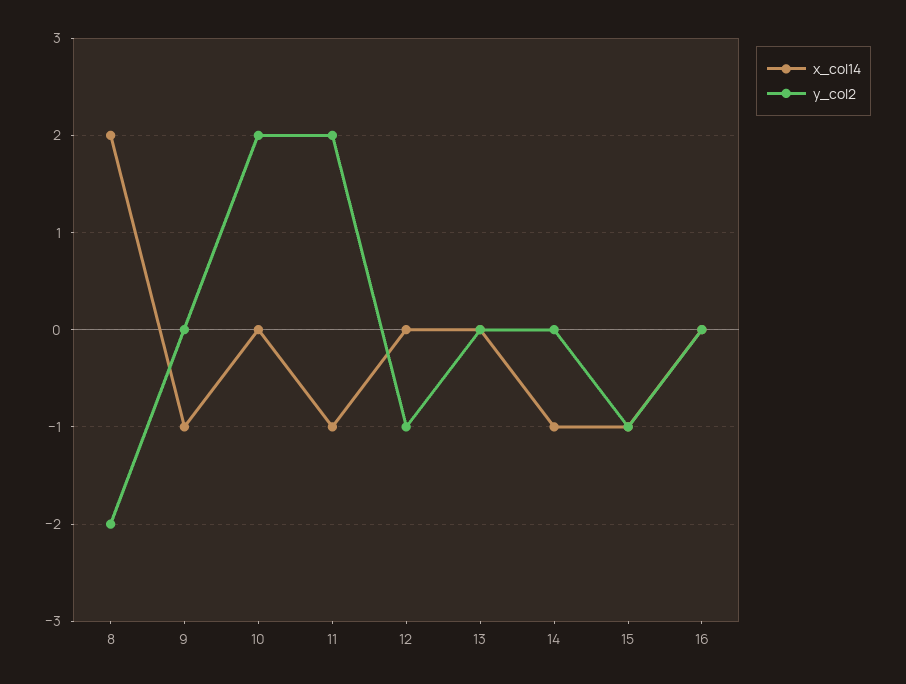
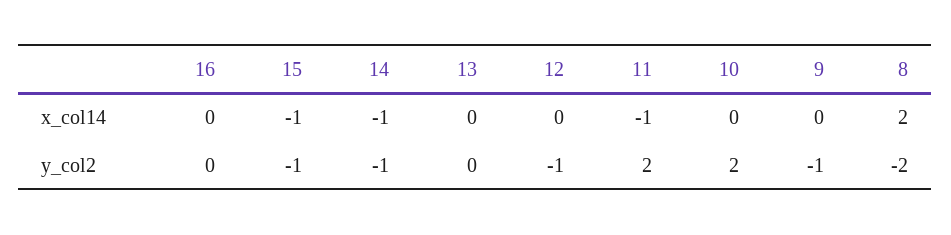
  {
    "x_col14": {
      "8": 2,
-     "9": -1,
+     "9": 0,
      "10": 0,
      "11": -1,
      "12": 0,
      "13": 0,
      "14": -1,
      "15": -1,
      "16": 0
    },
    "y_col2": {
      "8": -2,
-     "9": 0,
+     "9": -1,
      "10": 2,
      "11": 2,
      "12": -1,
      "13": 0,
-     "14": 0,
+     "14": -1,
      "15": -1,
      "16": 0
    }
  }

